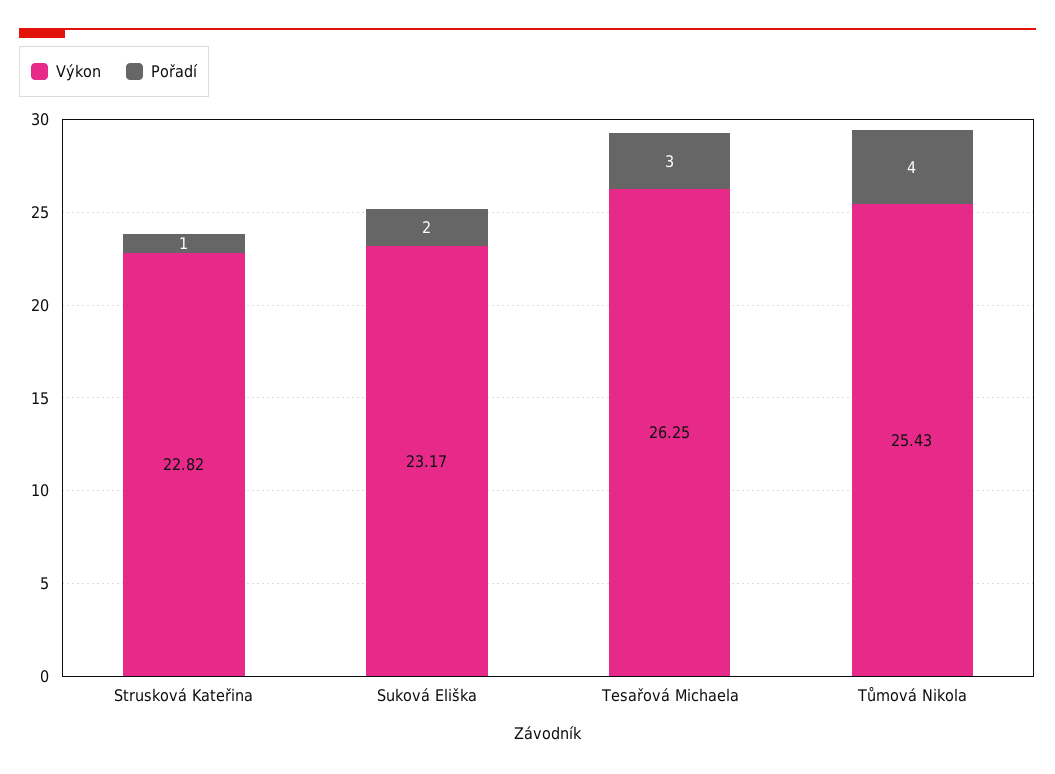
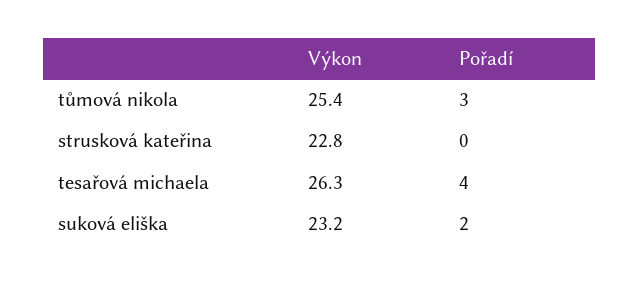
  {
    "Výkon": {
      "Strusková Kateřina": 22.82,
      "Suková Eliška": 23.17,
      "Tesařová Michaela": 26.25,
      "Tůmová Nikola": 25.43
    },
    "Pořadí": {
-     "Strusková Kateřina": 1,
+     "Strusková Kateřina": 0,
      "Suková Eliška": 2,
-     "Tesařová Michaela": 3,
+     "Tesařová Michaela": 4,
-     "Tůmová Nikola": 4
+     "Tůmová Nikola": 3
    }
  }

